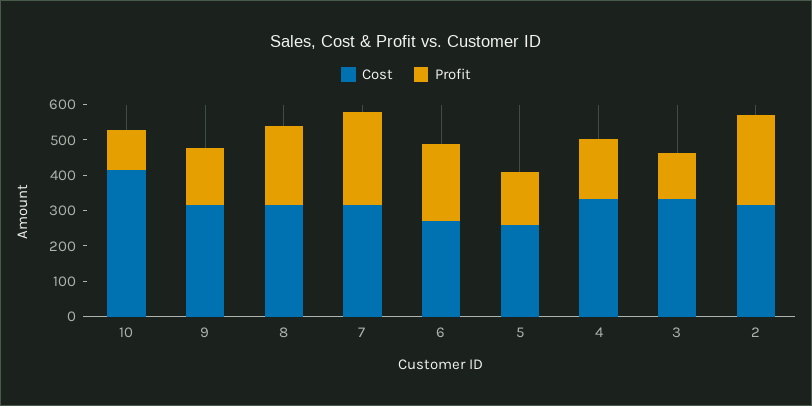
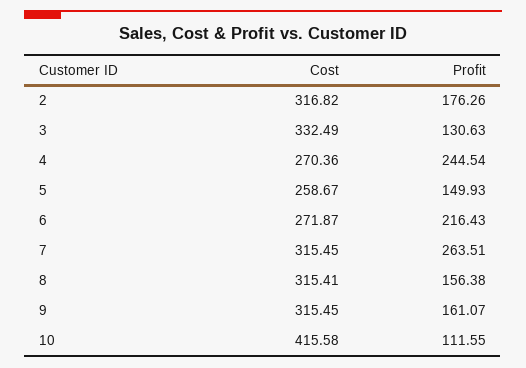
  {
    "Cost": {
      "10": 415.58,
      "9": 315.45,
      "8": 315.41,
      "7": 315.45,
      "6": 271.87,
      "5": 258.67,
-     "4": 325,
+     "4": 270.36,
      "3": 332.49,
      "2": 316.82
    },
    "Profit": {
      "10": 111.55,
      "9": 161.07,
-     "8": 225,
+     "8": 156.38,
      "7": 263.51,
      "6": 216.43,
      "5": 149.93,
-     "4": 175,
+     "4": 244.54,
      "3": 130.63,
-     "2": 250
+     "2": 176.26
    }
  }

